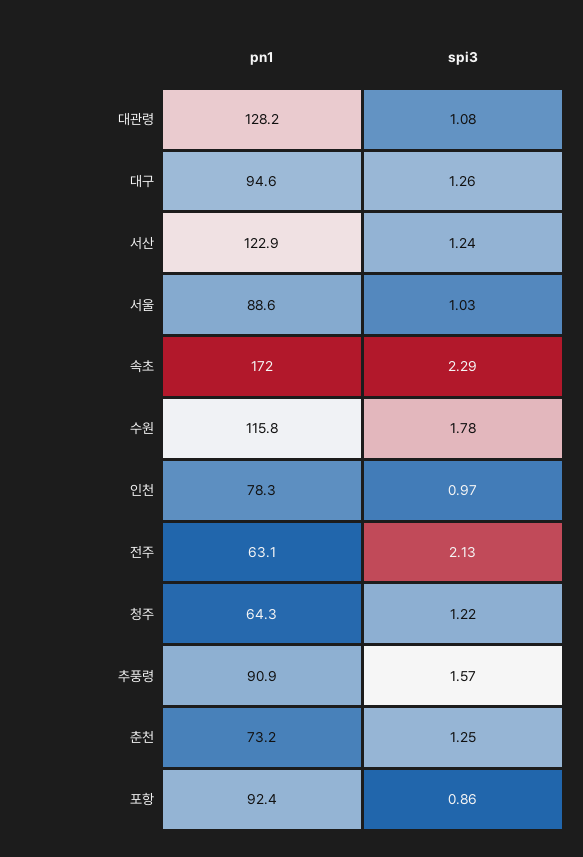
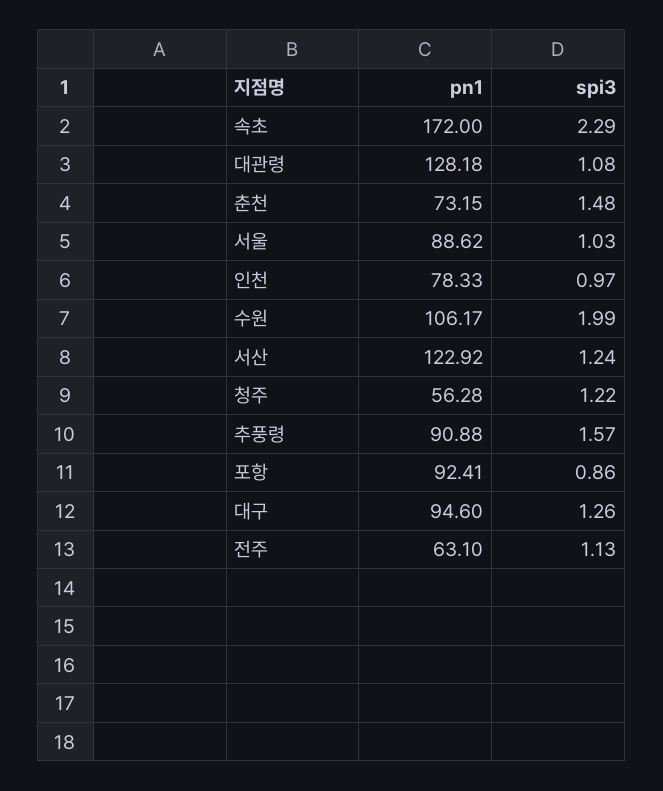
  {
    "pn1": {
      "대관령": 128.18,
      "대구": 94.6,
      "서산": 122.92,
      "서울": 88.62,
      "속초": 172,
-     "수원": 115.8,
+     "수원": 106.17,
      "인천": 78.33,
      "전주": 63.1,
-     "청주": 64.3,
+     "청주": 56.28,
      "추풍령": 90.88,
      "춘천": 73.15,
      "포항": 92.41
    },
    "spi3": {
      "대관령": 1.08,
      "대구": 1.26,
      "서산": 1.24,
      "서울": 1.03,
      "속초": 2.29,
-     "수원": 1.78,
+     "수원": 1.99,
      "인천": 0.97,
-     "전주": 2.13,
+     "전주": 1.13,
      "청주": 1.22,
      "추풍령": 1.57,
-     "춘천": 1.25,
+     "춘천": 1.48,
      "포항": 0.86
    }
  }

